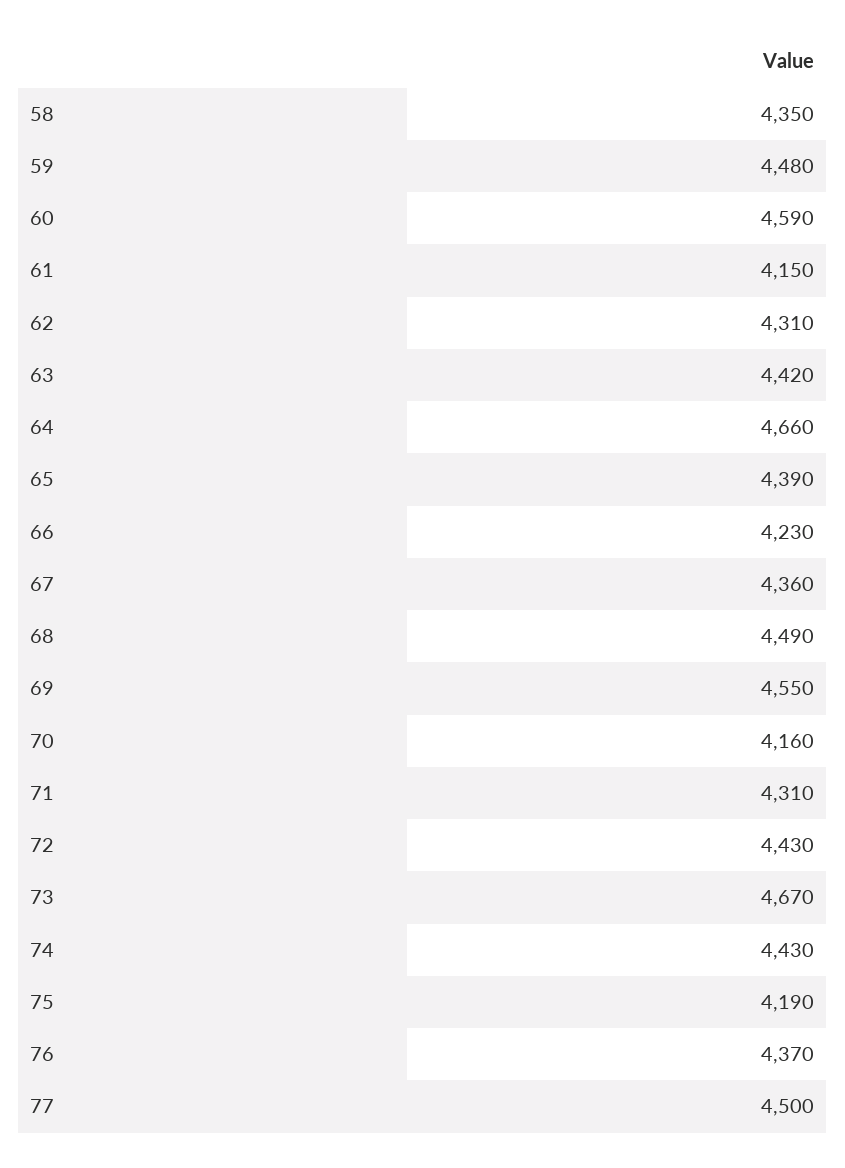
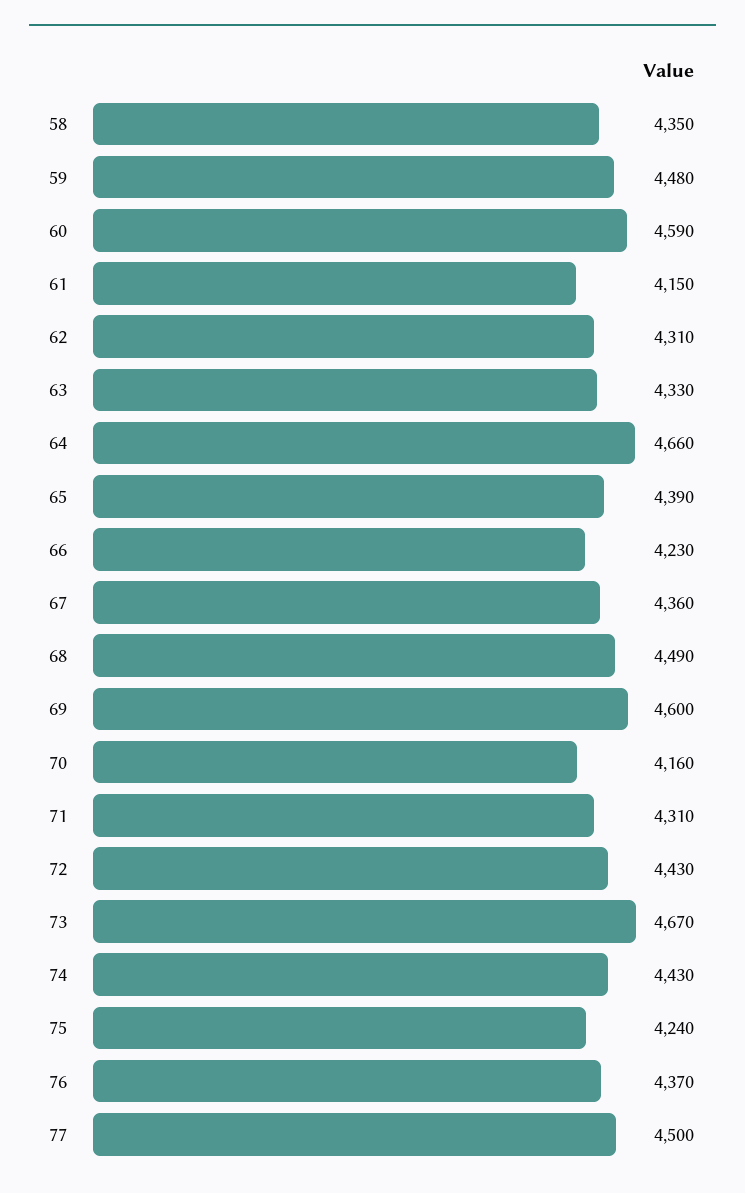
  {
    "58": 4350,
    "59": 4480,
    "60": 4590,
    "61": 4150,
    "62": 4310,
-   "63": 4420,
+   "63": 4330,
    "64": 4660,
    "65": 4390,
    "66": 4230,
    "67": 4360,
    "68": 4490,
-   "69": 4550,
+   "69": 4600,
    "70": 4160,
    "71": 4310,
    "72": 4430,
    "73": 4670,
    "74": 4430,
-   "75": 4190,
+   "75": 4240,
    "76": 4370,
    "77": 4500
  }

